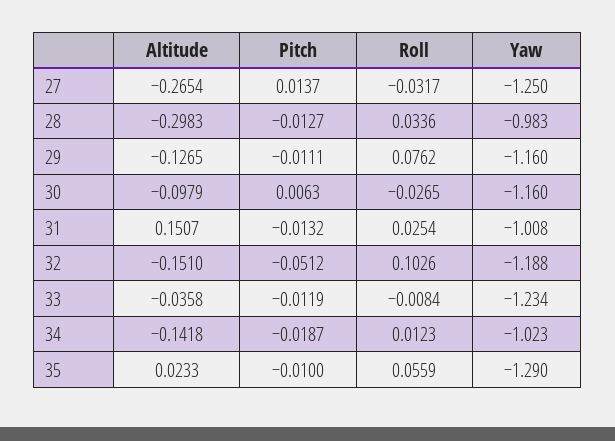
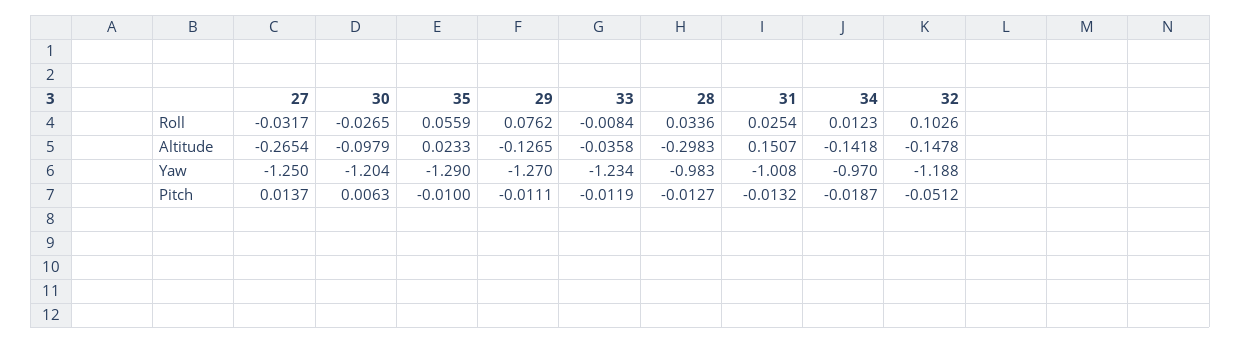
  {
    "Altitude": {
      "27": -0.2654,
      "28": -0.2983,
      "29": -0.1265,
      "30": -0.0979,
      "31": 0.1507,
-     "32": -0.151,
+     "32": -0.1478,
      "33": -0.0358,
      "34": -0.1418,
      "35": 0.0233
    },
    "Pitch": {
      "27": 0.0137,
      "28": -0.0127,
      "29": -0.0111,
      "30": 0.0063,
      "31": -0.0132,
      "32": -0.0512,
      "33": -0.0119,
      "34": -0.0187,
      "35": -0.01
    },
    "Roll": {
      "27": -0.0317,
      "28": 0.0336,
      "29": 0.0762,
      "30": -0.0265,
      "31": 0.0254,
      "32": 0.1026,
      "33": -0.0084,
      "34": 0.0123,
      "35": 0.0559
    },
    "Yaw": {
      "27": -1.25,
      "28": -0.983,
-     "29": -1.16,
+     "29": -1.27,
-     "30": -1.16,
+     "30": -1.204,
      "31": -1.008,
      "32": -1.188,
      "33": -1.234,
-     "34": -1.023,
+     "34": -0.97,
      "35": -1.29
    }
  }

